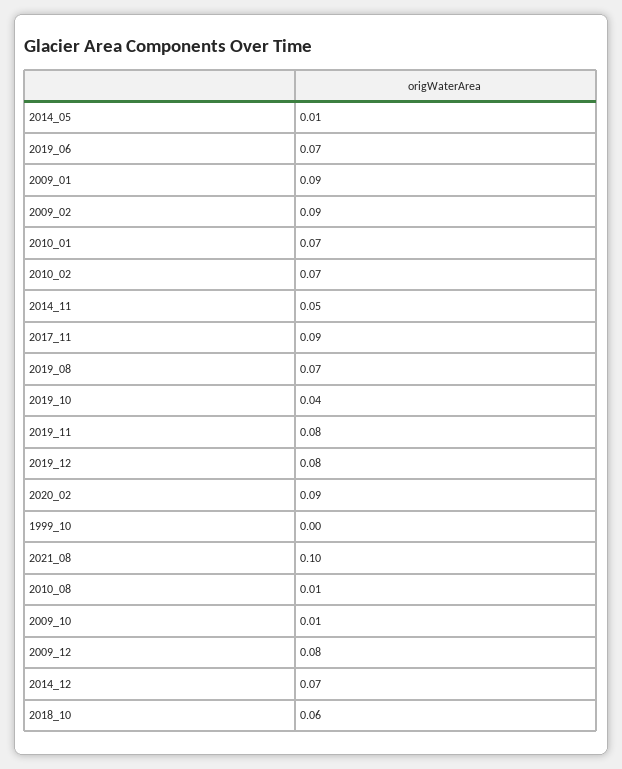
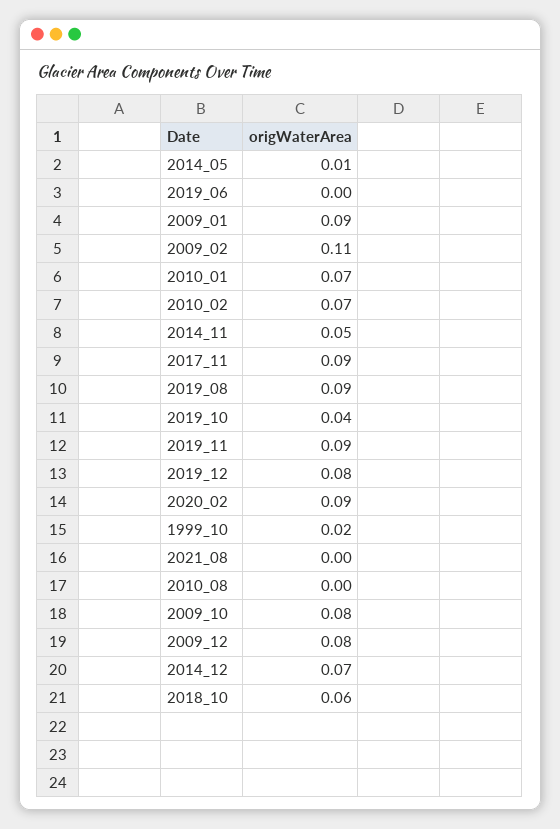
  {
    "2014_05": 0.01,
-   "2019_06": 0.07,
+   "2019_06": 0,
    "2009_01": 0.09,
-   "2009_02": 0.09,
+   "2009_02": 0.11,
    "2010_01": 0.07,
    "2010_02": 0.07,
    "2014_11": 0.05,
    "2017_11": 0.09,
-   "2019_08": 0.07,
+   "2019_08": 0.09,
    "2019_10": 0.04,
-   "2019_11": 0.08,
+   "2019_11": 0.09,
    "2019_12": 0.08,
    "2020_02": 0.09,
-   "1999_10": 0,
+   "1999_10": 0.02,
-   "2021_08": 0.1,
+   "2021_08": 0,
-   "2010_08": 0.01,
+   "2010_08": 0,
-   "2009_10": 0.01,
+   "2009_10": 0.08,
    "2009_12": 0.08,
    "2014_12": 0.07,
    "2018_10": 0.06
  }

